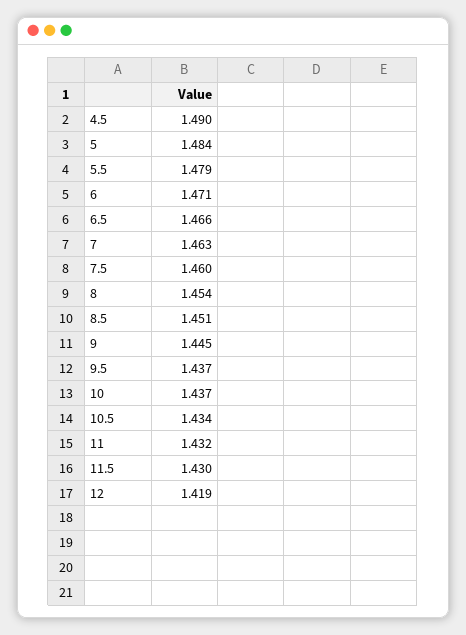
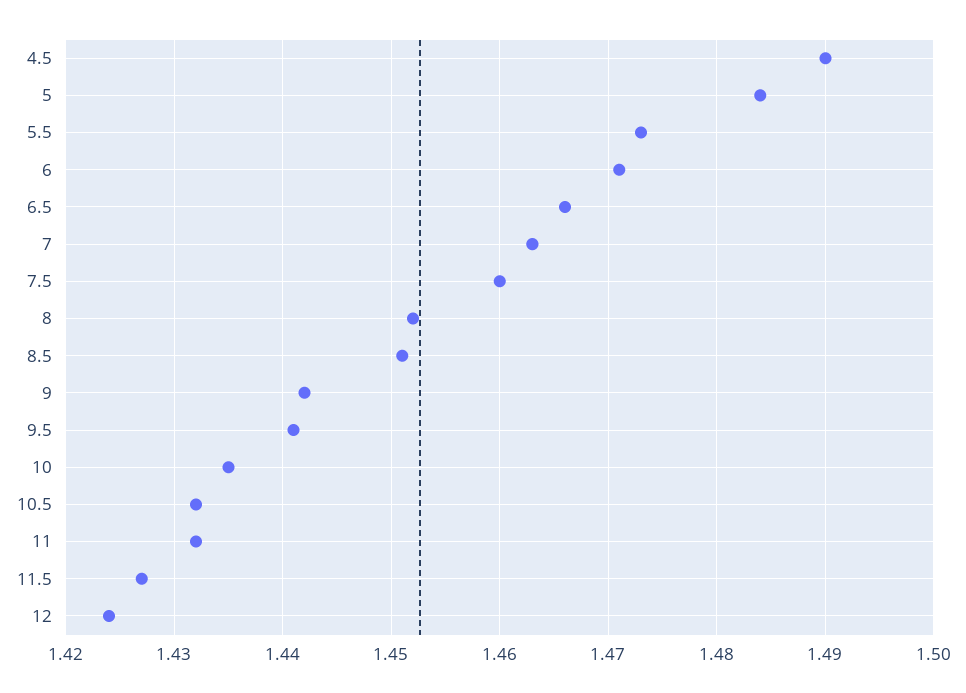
  {
    "4.5": 1.49,
    "5": 1.484,
-   "5.5": 1.479,
+   "5.5": 1.473,
    "6": 1.471,
    "6.5": 1.466,
    "7": 1.463,
    "7.5": 1.46,
-   "8": 1.454,
+   "8": 1.452,
    "8.5": 1.451,
-   "9": 1.445,
+   "9": 1.442,
-   "9.5": 1.437,
+   "9.5": 1.441,
-   "10": 1.437,
+   "10": 1.435,
-   "10.5": 1.434,
+   "10.5": 1.432,
    "11": 1.432,
-   "11.5": 1.43,
+   "11.5": 1.427,
-   "12": 1.419
+   "12": 1.424
  }

